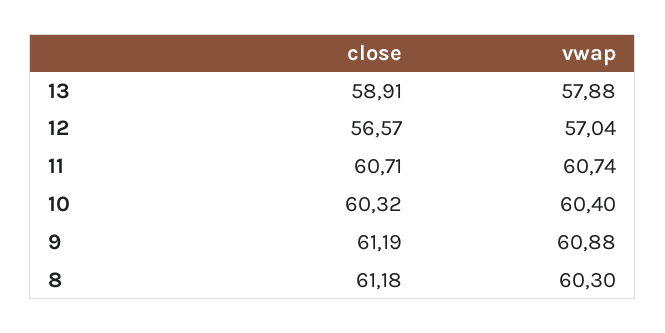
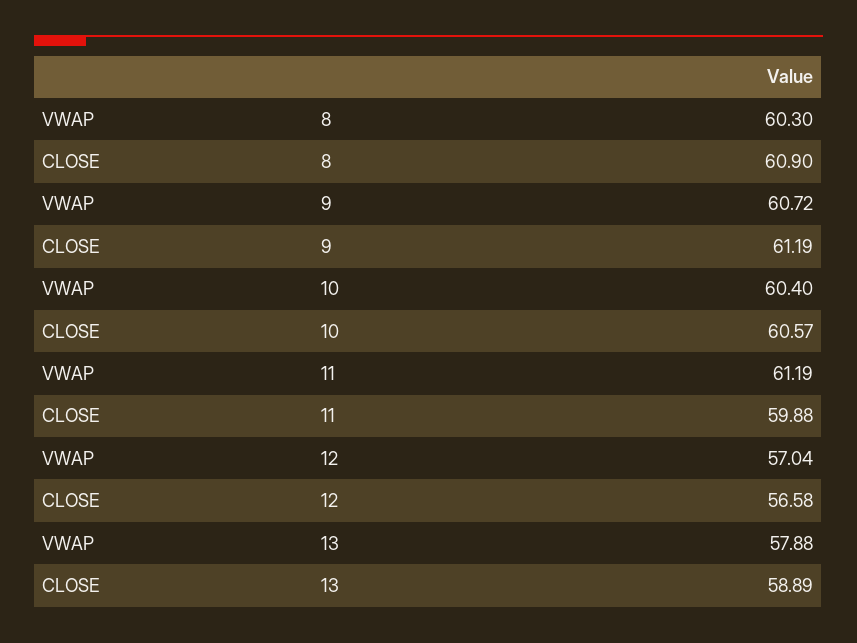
  {
    "close": {
-     "13": 58.91,
+     "13": 58.89,
-     "12": 56.57,
+     "12": 56.58,
-     "11": 60.71,
+     "11": 59.88,
-     "10": 60.32,
+     "10": 60.57,
      "9": 61.19,
-     "8": 61.18
+     "8": 60.9
    },
    "vwap": {
      "13": 57.88,
      "12": 57.04,
-     "11": 60.74,
+     "11": 61.19,
      "10": 60.4,
-     "9": 60.88,
+     "9": 60.72,
      "8": 60.3
    }
  }

